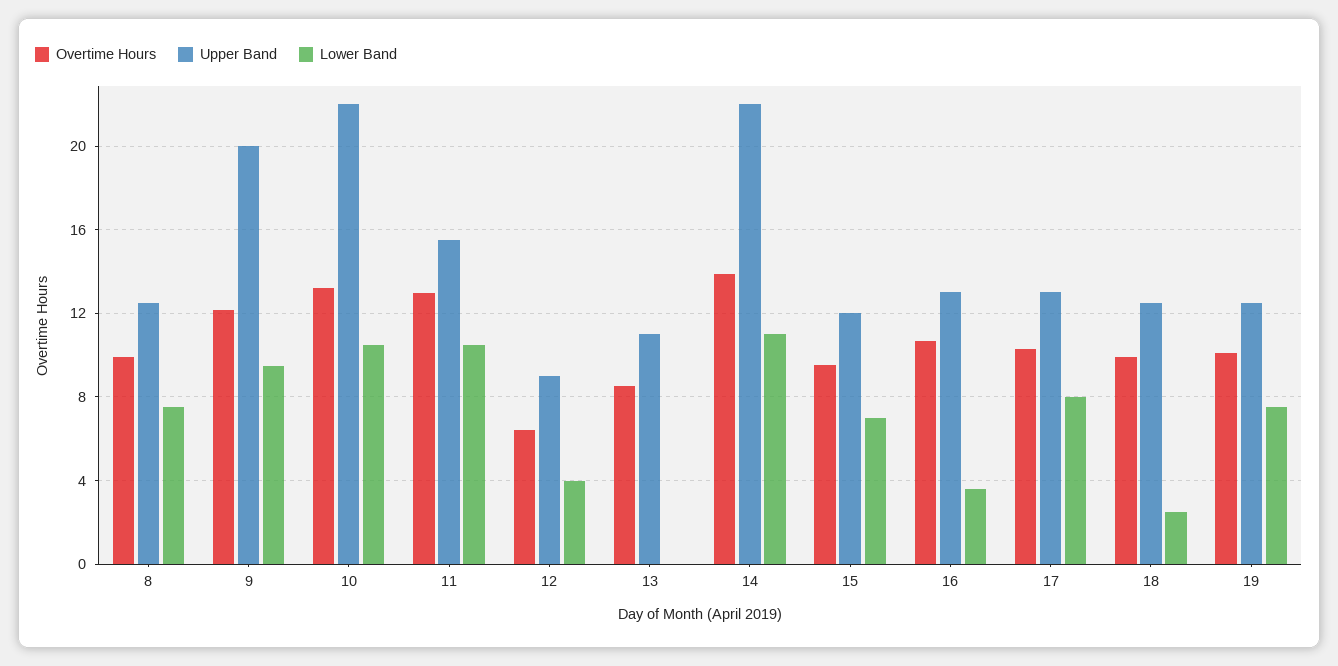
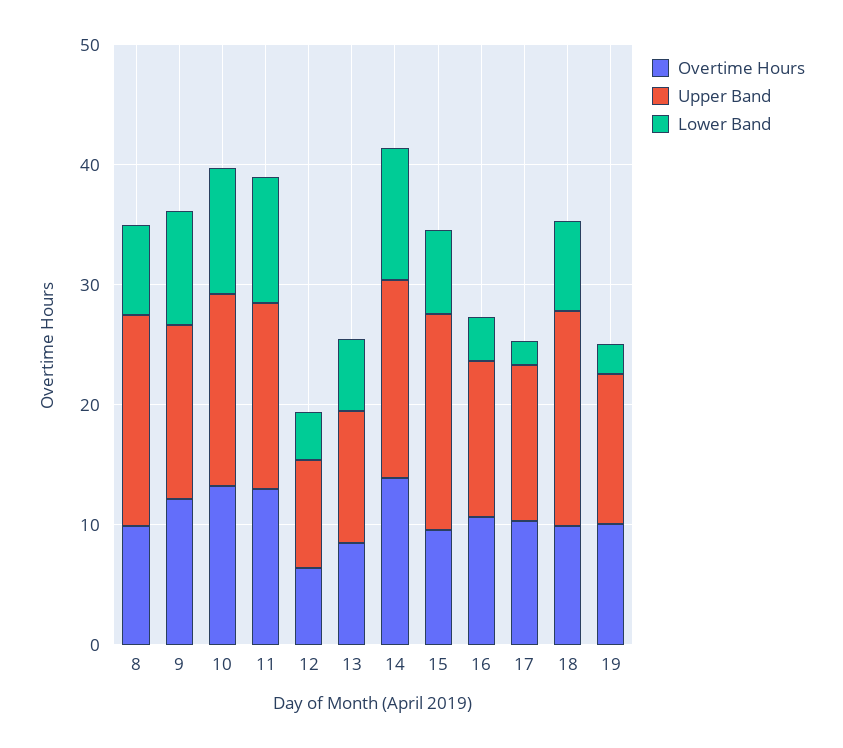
  {
    "Overtime Hours": {
      "8": 10,
      "9": 12,
      "10": 13,
      "11": 13,
      "12": 6.5,
      "13": 8.5,
      "14": 14,
      "15": 9.5,
      "16": 10.5,
      "17": 10.5,
      "18": 10,
      "19": 10
    },
    "Upper Band": {
-     "8": 12.5,
+     "8": 18,
-     "9": 20,
+     "9": 14,
-     "10": 22,
+     "10": 16,
      "11": 15.5,
      "12": 9,
      "13": 11,
-     "14": 22,
+     "14": 16,
-     "15": 12,
+     "15": 18,
      "16": 13,
      "17": 13,
-     "18": 12.5,
+     "18": 18,
      "19": 12.5
    },
    "Lower Band": {
      "8": 7.5,
      "9": 9.5,
      "10": 10.5,
      "11": 10.5,
      "12": 4,
-     "13": 0,
+     "13": 6,
      "14": 11,
      "15": 7,
      "16": 3.5,
-     "17": 8,
+     "17": 2,
-     "18": 2.5,
+     "18": 8,
-     "19": 7.5
+     "19": 2
    }
  }

